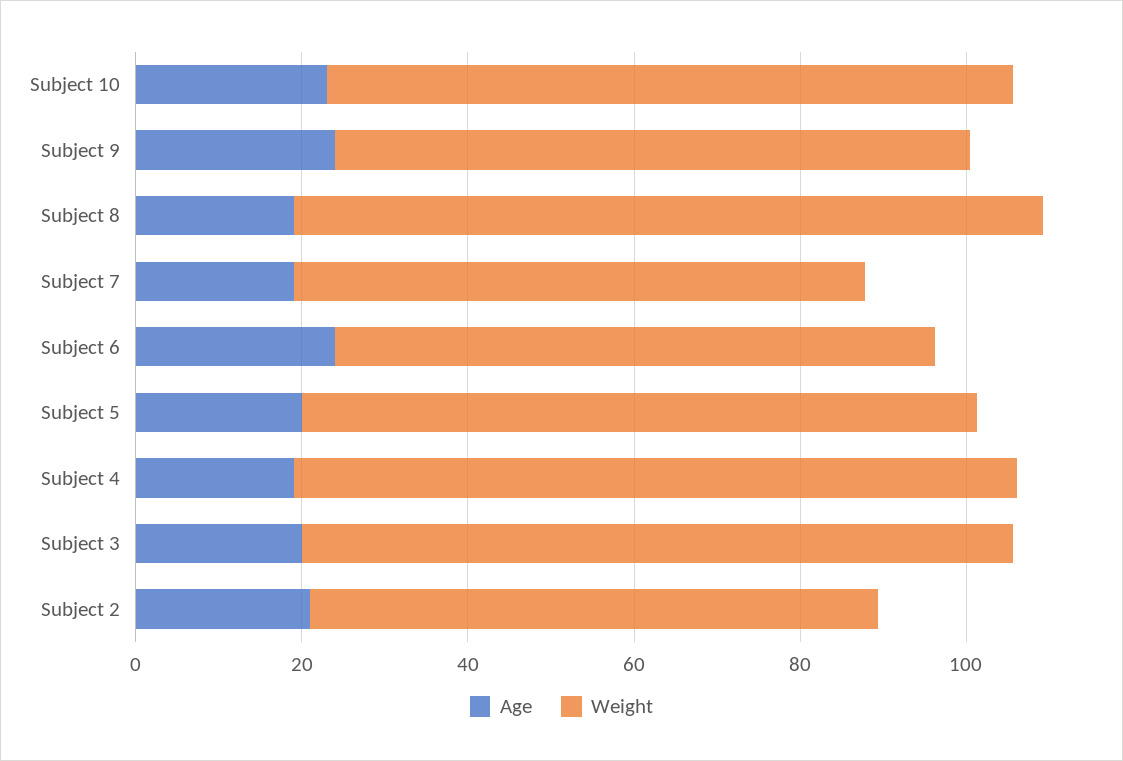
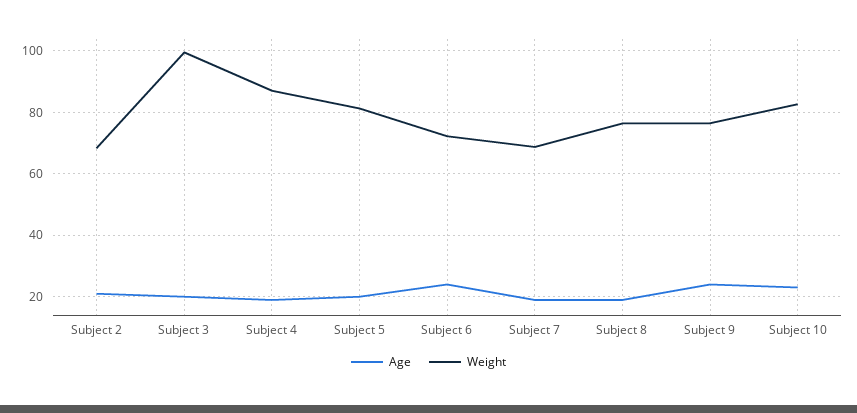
  {
    "Age": {
      "Subject 10": 24,
      "Subject 9": 24,
      "Subject 8": 20,
      "Subject 7": 20,
      "Subject 6": 24,
      "Subject 5": 20,
      "Subject 4": 20,
      "Subject 3": 20,
      "Subject 2": 22
    },
    "Weight": {
      "Subject 10": 82,
      "Subject 9": 76,
-     "Subject 8": 90,
+     "Subject 8": 76,
      "Subject 7": 68,
      "Subject 6": 72,
      "Subject 5": 82,
      "Subject 4": 88,
-     "Subject 3": 85,
+     "Subject 3": 100,
      "Subject 2": 68
    }
  }

